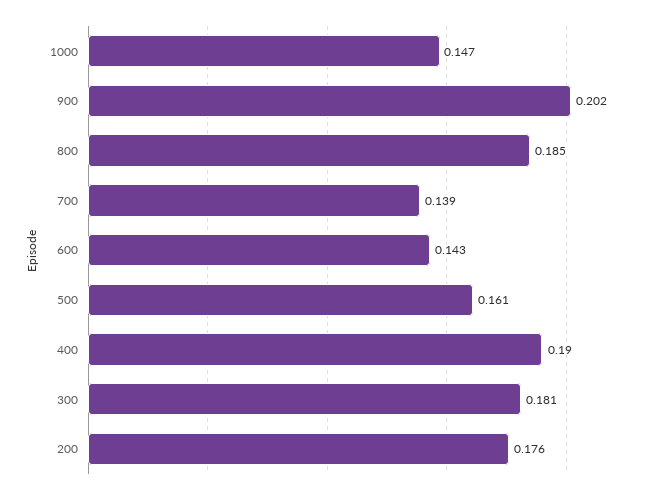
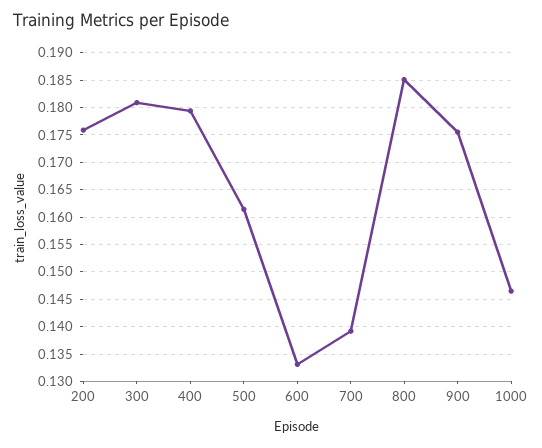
  {
    "1000": 0.147,
-   "900": 0.202,
+   "900": 0.175,
    "800": 0.185,
    "700": 0.139,
-   "600": 0.143,
+   "600": 0.1325,
    "500": 0.161,
-   "400": 0.19,
+   "400": 0.18,
    "300": 0.181,
    "200": 0.176
  }

